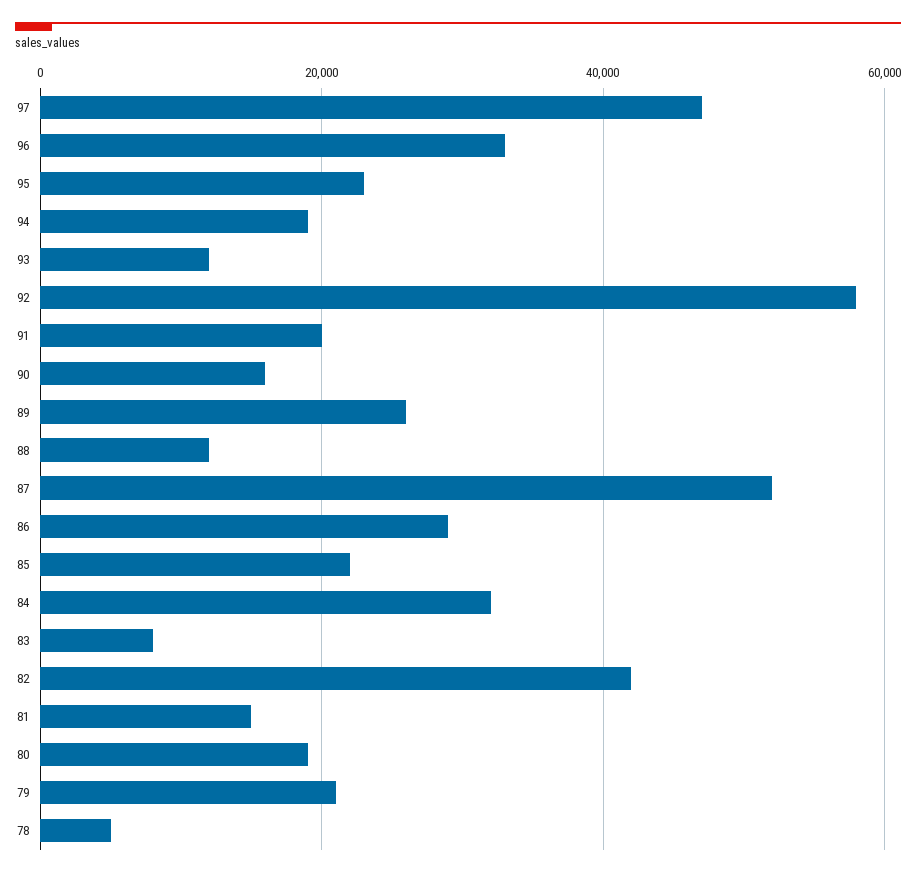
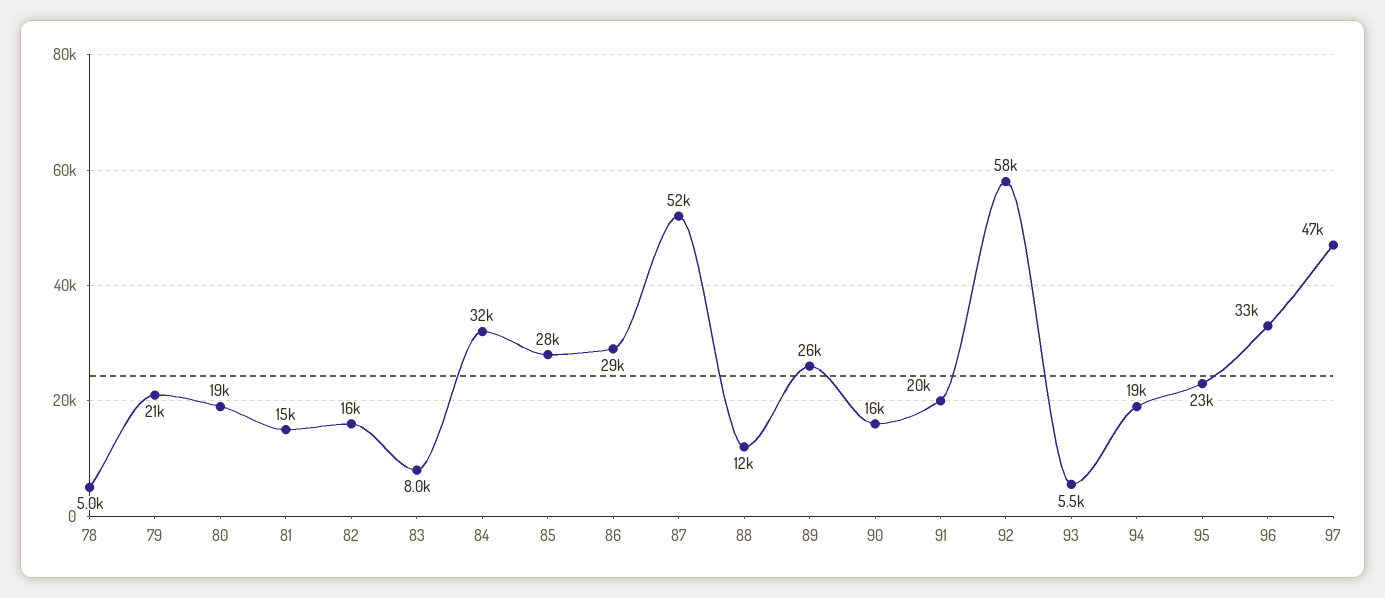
  {
    "97": 47000,
    "96": 33000,
    "95": 23000,
    "94": 19000,
-   "93": 12000,
+   "93": 5500,
    "92": 58000,
    "91": 20000,
    "90": 16000,
    "89": 26000,
    "88": 12000,
    "87": 52000,
    "86": 29000,
-   "85": 22000,
+   "85": 28000,
    "84": 32000,
    "83": 8000,
-   "82": 42000,
+   "82": 16000,
    "81": 15000,
    "80": 19000,
    "79": 21000,
    "78": 5000
  }

